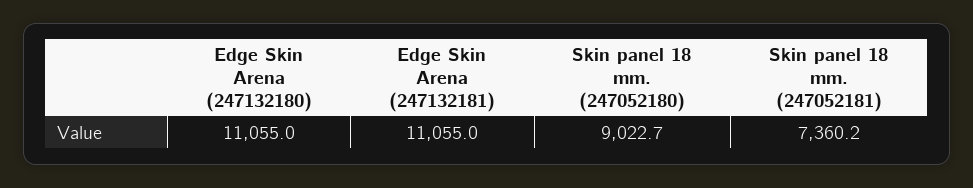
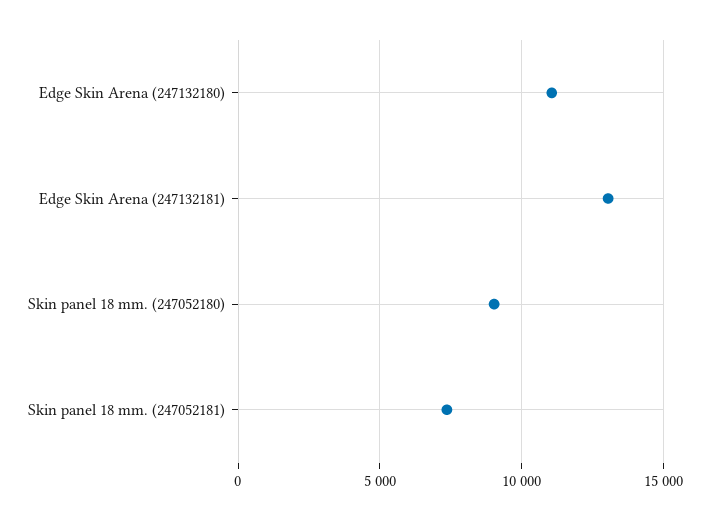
  {
    "Edge Skin Arena (247132180)": 11055,
-   "Edge Skin Arena (247132181)": 11055,
+   "Edge Skin Arena (247132181)": 13000,
    "Skin panel 18 mm. (247052180)": 9022.7,
    "Skin panel 18 mm. (247052181)": 7360.2
  }

